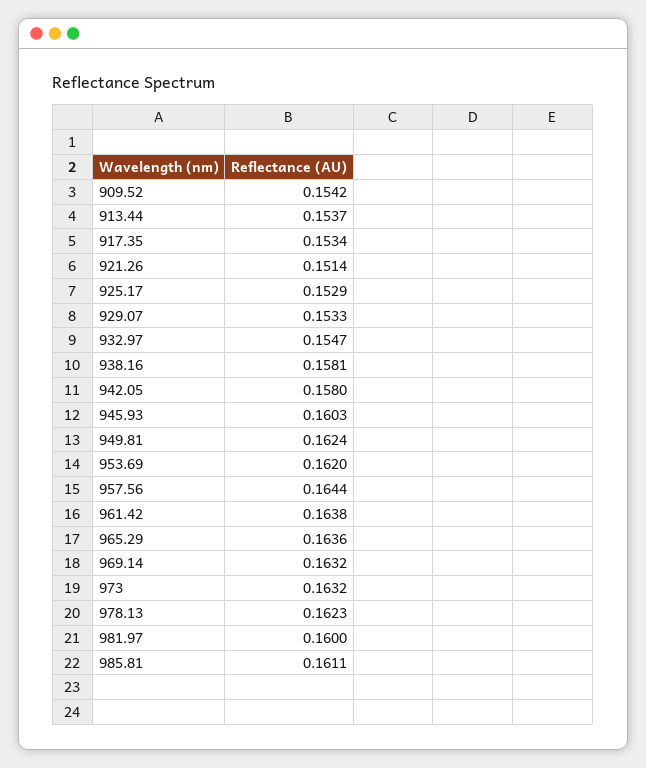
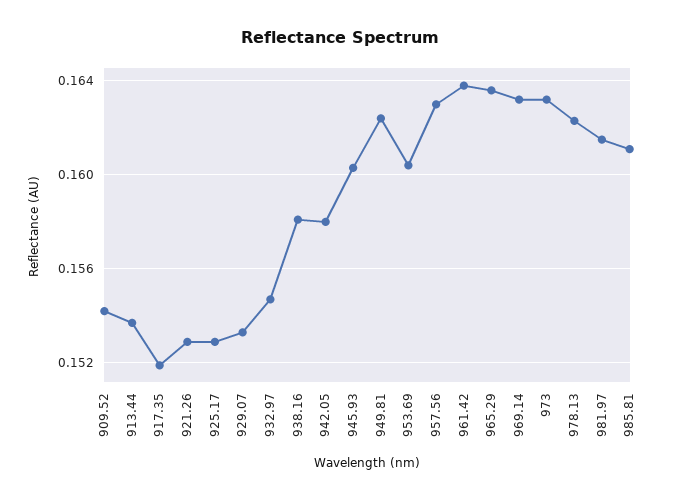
  {
    "909.52": 0.1542,
    "913.44": 0.1537,
-   "917.35": 0.1534,
+   "917.35": 0.152,
-   "921.26": 0.1514,
+   "921.26": 0.153,
    "925.17": 0.1529,
    "929.07": 0.1533,
    "932.97": 0.1547,
    "938.16": 0.1581,
    "942.05": 0.158,
    "945.93": 0.1603,
    "949.81": 0.1624,
-   "953.69": 0.162,
+   "953.69": 0.1605,
-   "957.56": 0.1644,
+   "957.56": 0.163,
    "961.42": 0.1638,
    "965.29": 0.1636,
    "969.14": 0.1632,
    "973": 0.1632,
    "978.13": 0.1623,
-   "981.97": 0.16,
+   "981.97": 0.1615,
    "985.81": 0.1611
  }

